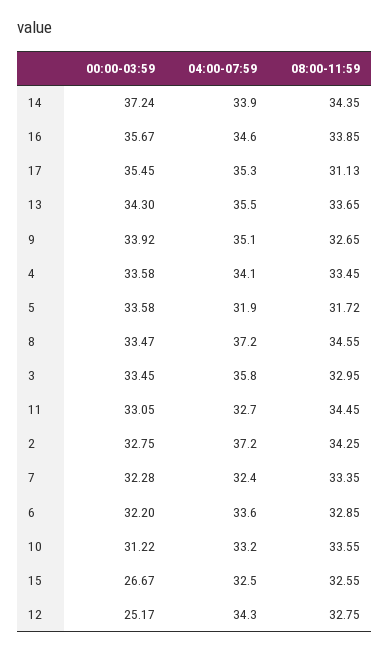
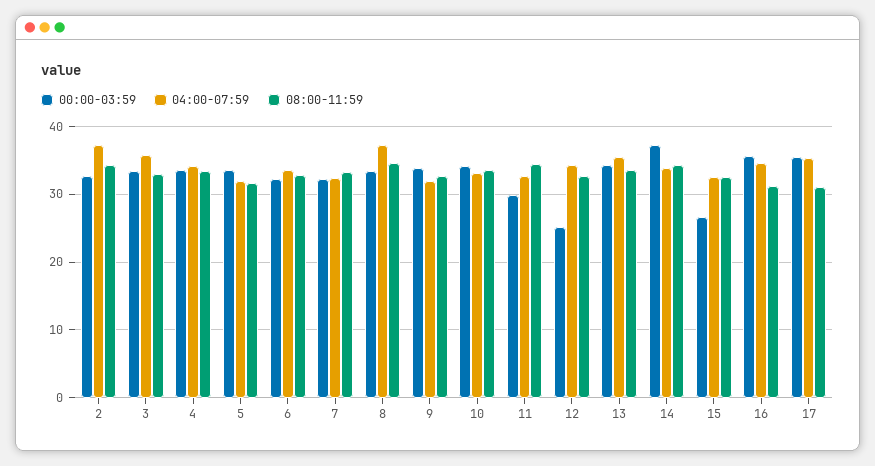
  {
    "00:00-03:59": {
      "14": 37.24,
      "16": 35.67,
      "17": 35.45,
      "13": 34.3,
      "9": 33.92,
      "4": 33.58,
      "5": 33.58,
      "8": 33.47,
      "3": 33.45,
-     "11": 33.05,
+     "11": 30,
      "2": 32.75,
      "7": 32.28,
      "6": 32.2,
-     "10": 31.22,
+     "10": 34,
      "15": 26.67,
      "12": 25.17
    },
    "04:00-07:59": {
      "14": 33.9,
      "16": 34.6,
      "17": 35.3,
      "13": 35.5,
-     "9": 35.1,
+     "9": 32,
      "4": 34.1,
      "5": 31.9,
      "8": 37.2,
      "3": 35.8,
      "11": 32.7,
      "2": 37.2,
      "7": 32.4,
      "6": 33.6,
      "10": 33.2,
      "15": 32.5,
      "12": 34.3
    },
    "08:00-11:59": {
      "14": 34.35,
-     "16": 33.85,
+     "16": 31,
      "17": 31.13,
      "13": 33.65,
      "9": 32.65,
      "4": 33.45,
      "5": 31.72,
      "8": 34.55,
      "3": 32.95,
      "11": 34.45,
      "2": 34.25,
      "7": 33.35,
      "6": 32.85,
      "10": 33.55,
      "15": 32.55,
      "12": 32.75
    }
  }

